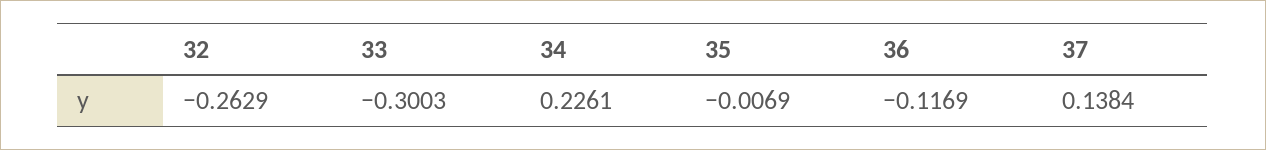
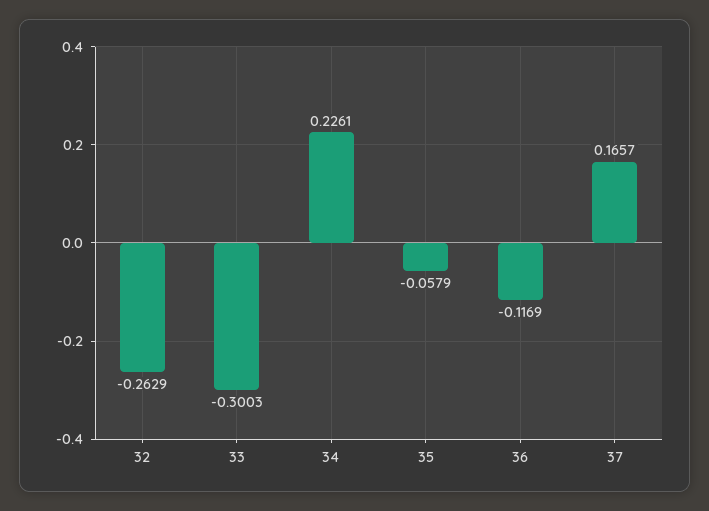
  {
    "32": -0.2629,
    "33": -0.3003,
    "34": 0.2261,
-   "35": -0.0069,
+   "35": -0.0579,
    "36": -0.1169,
-   "37": 0.1384
+   "37": 0.1657
  }

